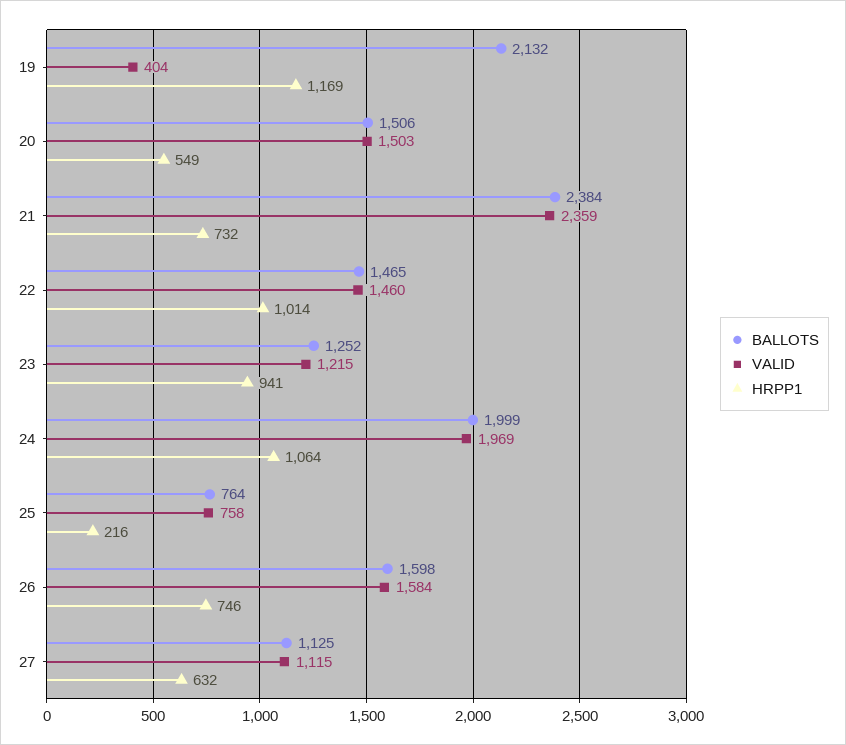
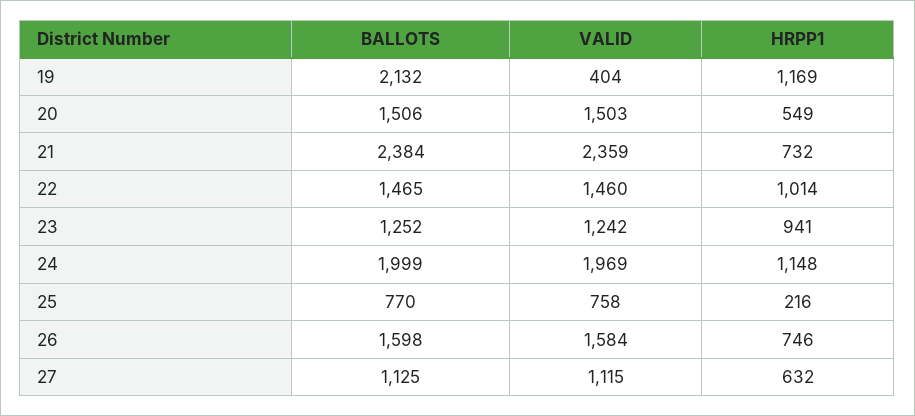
  {
    "BALLOTS": {
      "19": 2132,
      "20": 1506,
      "21": 2384,
      "22": 1465,
      "23": 1252,
      "24": 1999,
-     "25": 764,
+     "25": 770,
      "26": 1598,
      "27": 1125
    },
    "VALID": {
      "19": 404,
      "20": 1503,
      "21": 2359,
      "22": 1460,
-     "23": 1215,
+     "23": 1242,
      "24": 1969,
      "25": 758,
      "26": 1584,
      "27": 1115
    },
    "HRPP1": {
      "19": 1169,
      "20": 549,
      "21": 732,
      "22": 1014,
      "23": 941,
-     "24": 1064,
+     "24": 1148,
      "25": 216,
      "26": 746,
      "27": 632
    }
  }

